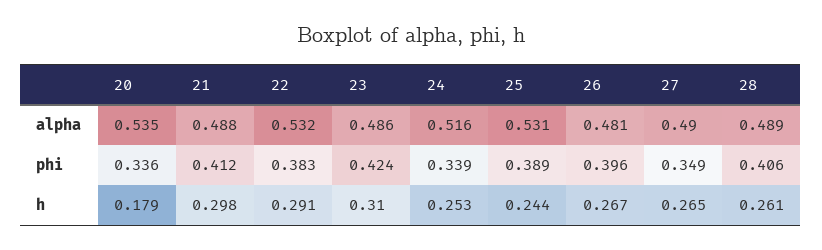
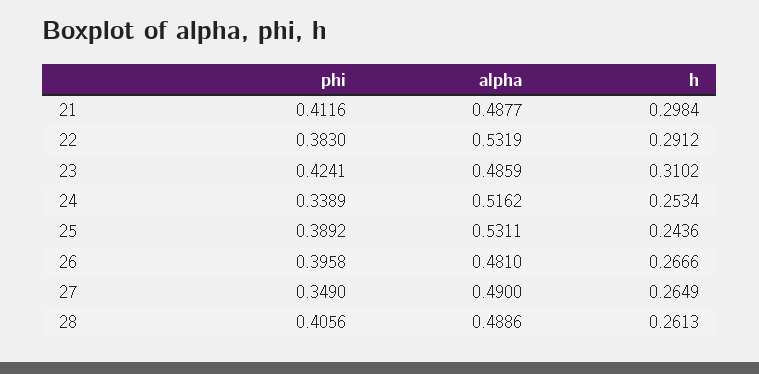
  {
-   "20": {
-     "alpha": 0.535,
-     "phi": 0.336,
-     "h": 0.179
-   },
    "21": {
      "alpha": 0.4877,
      "phi": 0.4116,
      "h": 0.2984
    },
    "22": {
      "alpha": 0.5319,
      "phi": 0.383,
      "h": 0.2912
    },
    "23": {
      "alpha": 0.4859,
      "phi": 0.4241,
      "h": 0.3102
    },
    "24": {
      "alpha": 0.5162,
      "phi": 0.3389,
      "h": 0.2534
    },
    "25": {
      "alpha": 0.5311,
      "phi": 0.3892,
      "h": 0.2436
    },
    "26": {
      "alpha": 0.481,
      "phi": 0.3958,
      "h": 0.2666
    },
    "27": {
      "alpha": 0.49,
      "phi": 0.349,
      "h": 0.2649
    },
    "28": {
      "alpha": 0.4886,
      "phi": 0.4056,
      "h": 0.2613
    }
  }

